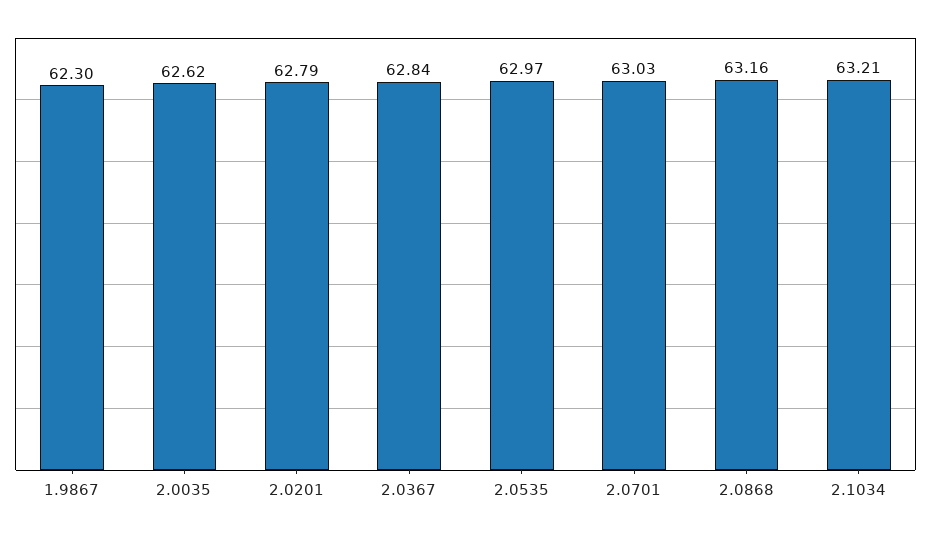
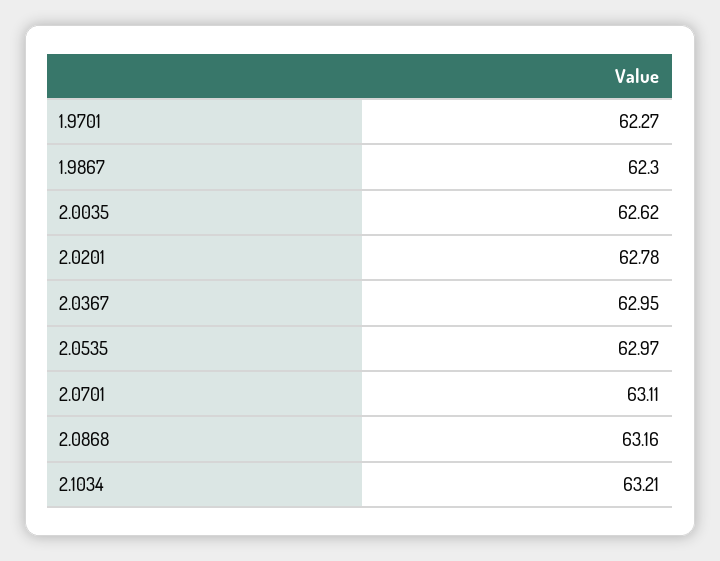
  {
    "1.9867": 62.3,
    "2.0035": 62.62,
-   "2.0201": 62.79,
+   "2.0201": 62.78,
-   "2.0367": 62.84,
+   "2.0367": 62.95,
    "2.0535": 62.97,
-   "2.0701": 63.03,
+   "2.0701": 63.11,
    "2.0868": 63.16,
-   "2.1034": 63.21
+   "2.1034": 63.21,
+   "1.9701": 62.27
  }

